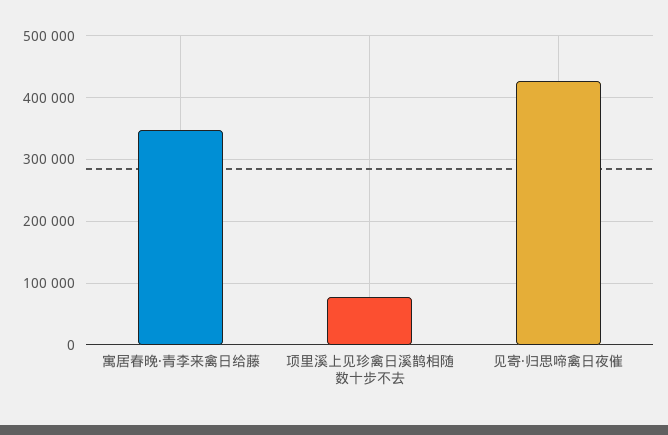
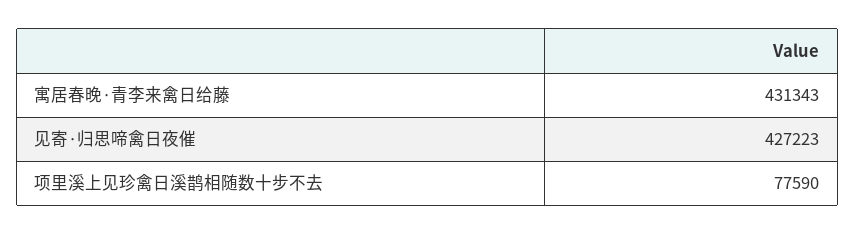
  {
-   "寓居春晚·青李来禽日给藤": 350000,
+   "寓居春晚·青李来禽日给藤": 431343,
    "项里溪上见珍禽日溪鹊相随数十步不去": 77590,
    "见寄·归思啼禽日夜催": 427223
  }

